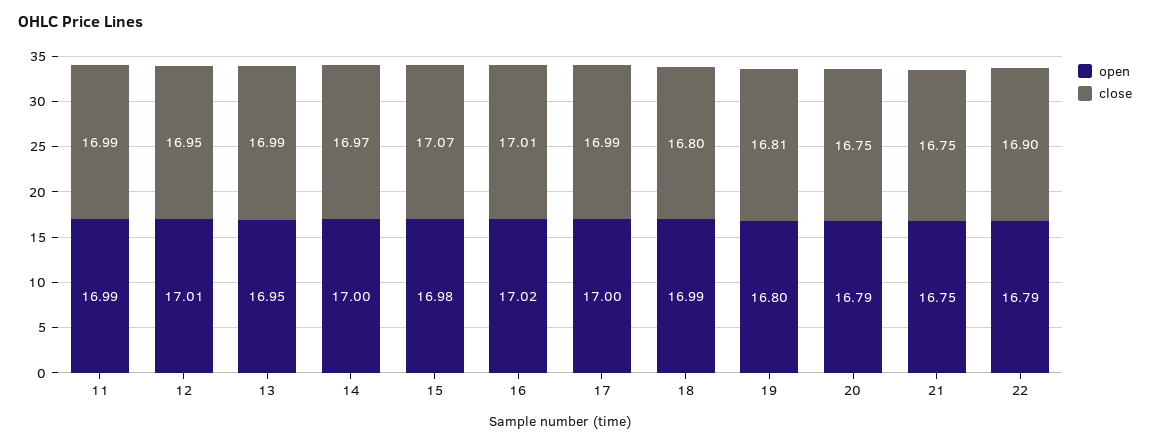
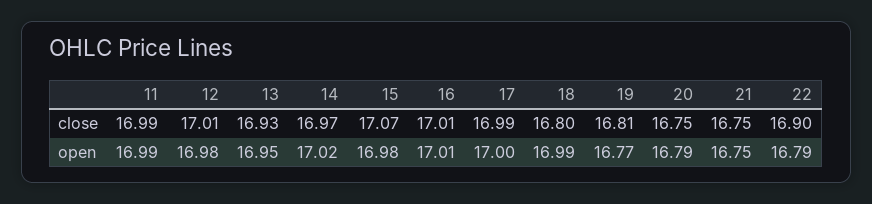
  {
    "open": {
      "11": 16.99,
-     "12": 17.01,
+     "12": 16.98,
      "13": 16.95,
-     "14": 17,
+     "14": 17.02,
      "15": 16.98,
-     "16": 17.02,
+     "16": 17.01,
      "17": 17,
      "18": 16.99,
-     "19": 16.8,
+     "19": 16.77,
      "20": 16.79,
      "21": 16.75,
      "22": 16.79
    },
    "close": {
      "11": 16.99,
-     "12": 16.95,
+     "12": 17.01,
-     "13": 16.99,
+     "13": 16.93,
      "14": 16.97,
      "15": 17.07,
      "16": 17.01,
      "17": 16.99,
      "18": 16.8,
      "19": 16.81,
      "20": 16.75,
      "21": 16.75,
      "22": 16.9
    }
  }

